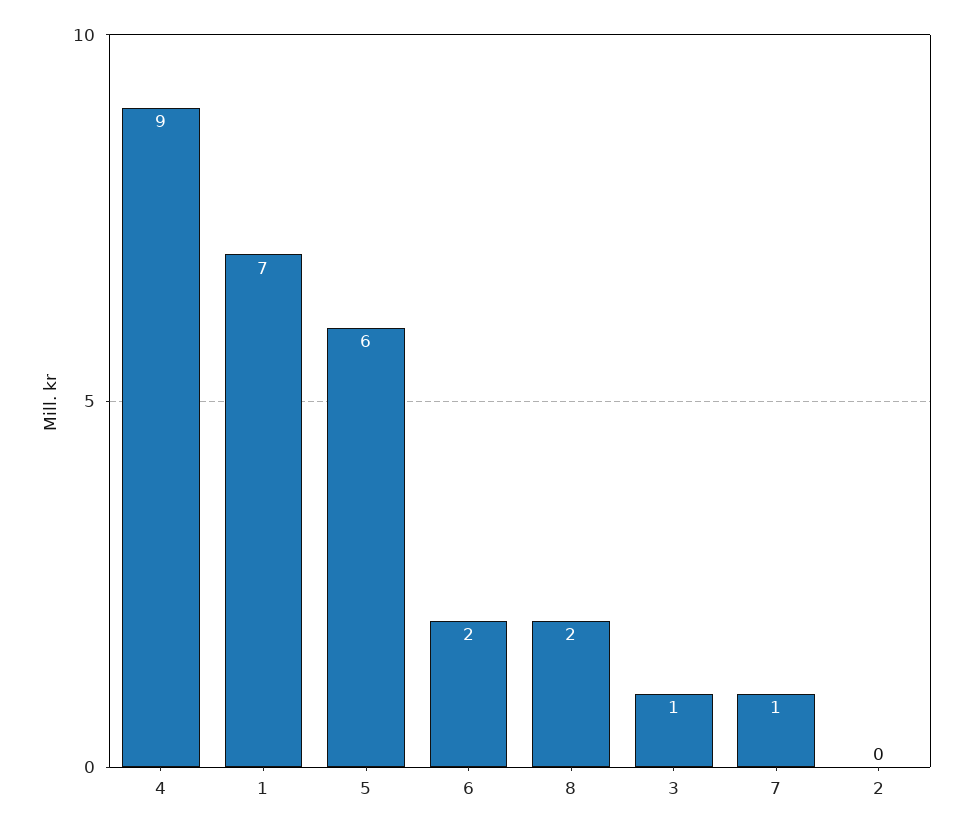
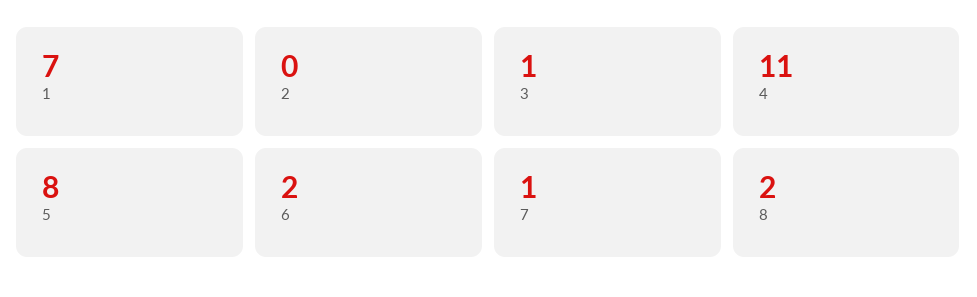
  {
-   "4": 9,
+   "4": 11,
    "1": 7,
-   "5": 6,
+   "5": 8,
    "6": 2,
    "8": 2,
    "3": 1,
    "7": 1,
    "2": 0
  }

